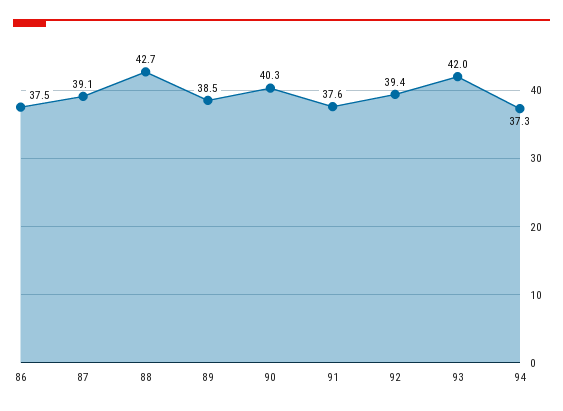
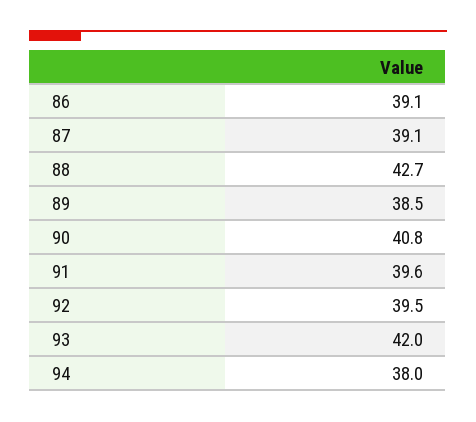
  {
-   "86": 37.5,
+   "86": 39.1,
    "87": 39.1,
    "88": 42.7,
    "89": 38.5,
-   "90": 40.3,
+   "90": 40.8,
-   "91": 37.6,
+   "91": 39.6,
-   "92": 39.4,
+   "92": 39.5,
    "93": 42,
-   "94": 37.3
+   "94": 38
  }

